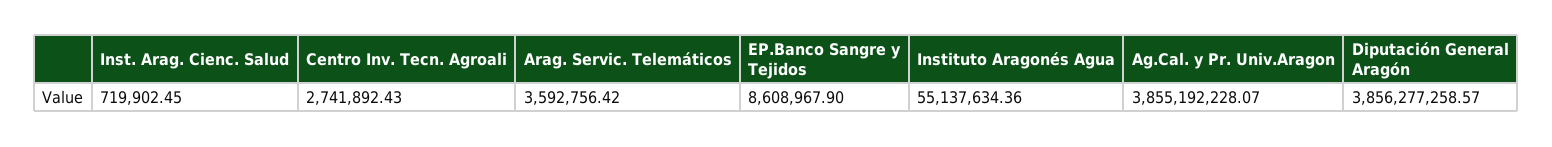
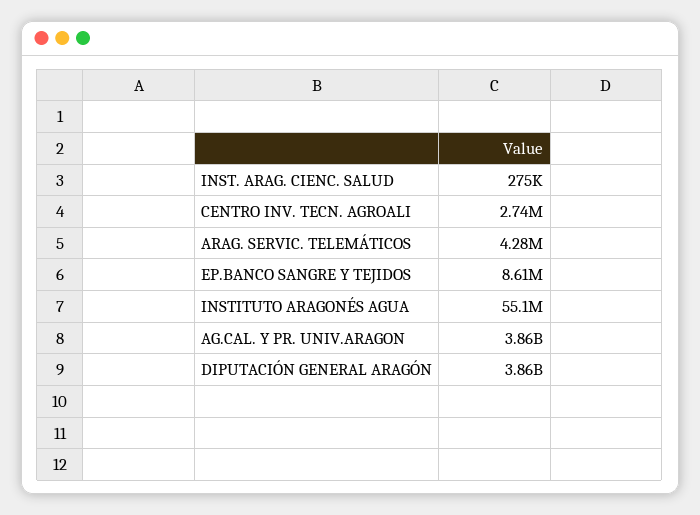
  {
-   "Inst. Arag. Cienc. Salud": 719902.45,
+   "Inst. Arag. Cienc. Salud": 275000,
    "Centro Inv. Tecn. Agroali": 2741892.43,
-   "Arag. Servic. Telemáticos": 3592756.42,
+   "Arag. Servic. Telemáticos": 4280000,
    "EP.Banco Sangre y Tejidos": 8608967.9,
    "Instituto Aragonés Agua": 55137634.36,
    "Ag.Cal. y Pr. Univ.Aragon": 3855192228.07,
    "Diputación General Aragón": 3856277258.57
  }

